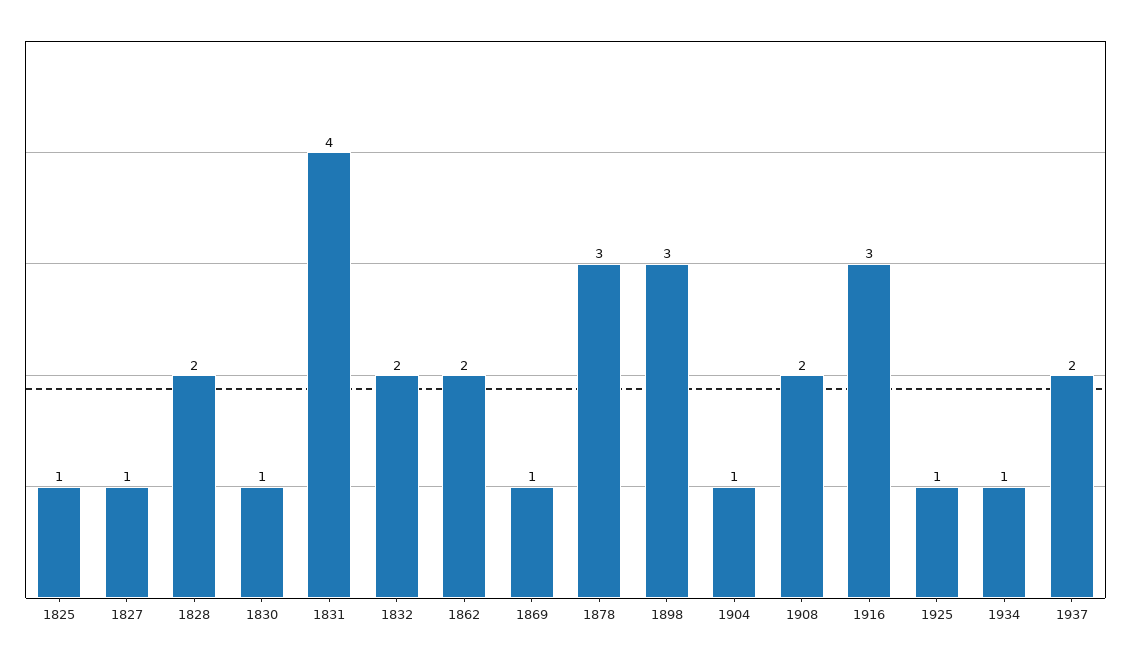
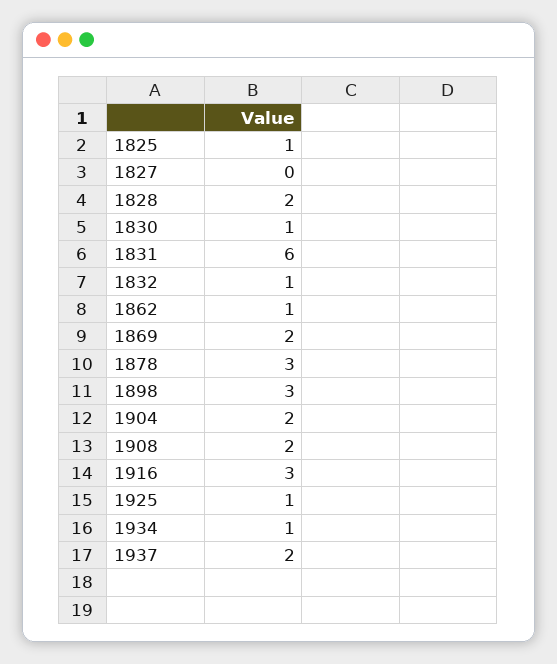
  {
    "1825": 1,
-   "1827": 1,
+   "1827": 0,
    "1828": 2,
    "1830": 1,
-   "1831": 4,
+   "1831": 6,
-   "1832": 2,
+   "1832": 1,
-   "1862": 2,
+   "1862": 1,
-   "1869": 1,
+   "1869": 2,
    "1878": 3,
    "1898": 3,
-   "1904": 1,
+   "1904": 2,
    "1908": 2,
    "1916": 3,
    "1925": 1,
    "1934": 1,
    "1937": 2
  }

